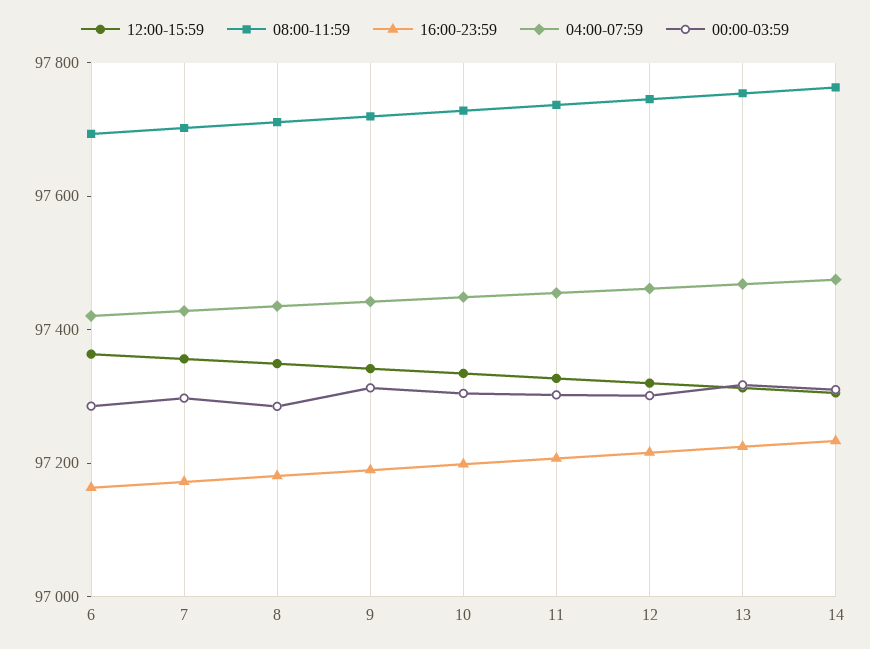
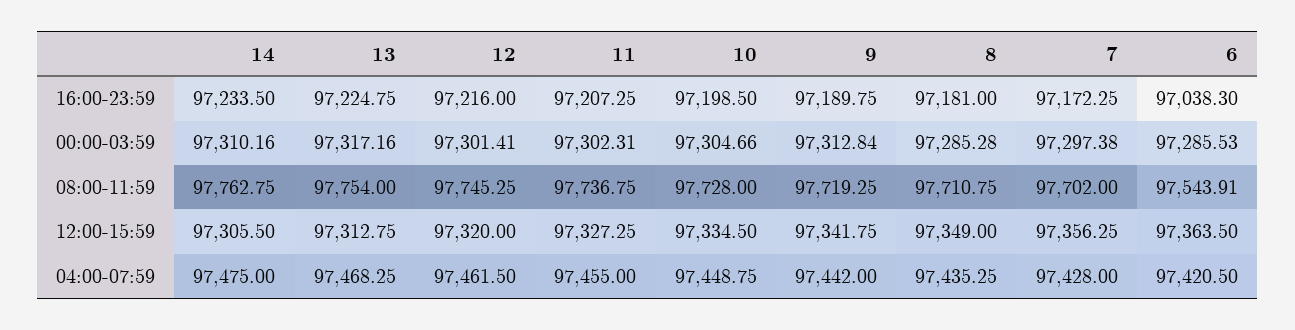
  {
    "12:00-15:59": {
      "6": 97363.5,
      "7": 97356.25,
      "8": 97349,
      "9": 97341.75,
      "10": 97334.5,
      "11": 97327.25,
      "12": 97320,
      "13": 97312.75,
      "14": 97305.5
    },
    "08:00-11:59": {
-     "6": 97700,
+     "6": 97543.91,
      "7": 97702,
      "8": 97710.75,
      "9": 97719.25,
      "10": 97728,
      "11": 97736.75,
      "12": 97745.25,
      "13": 97754,
      "14": 97762.75
    },
    "16:00-23:59": {
-     "6": 97150,
+     "6": 97038.3,
      "7": 97172.25,
      "8": 97181,
      "9": 97189.75,
      "10": 97198.5,
      "11": 97207.25,
      "12": 97216,
      "13": 97224.75,
      "14": 97233.5
    },
    "04:00-07:59": {
      "6": 97420.5,
      "7": 97428,
      "8": 97435.25,
      "9": 97442,
      "10": 97448.75,
      "11": 97455,
      "12": 97461.5,
      "13": 97468.25,
      "14": 97475
    },
    "00:00-03:59": {
      "6": 97285.53,
      "7": 97297.38,
      "8": 97285.28,
      "9": 97312.84,
      "10": 97304.66,
      "11": 97302.31,
      "12": 97301.41,
      "13": 97317.16,
      "14": 97310.16
    }
  }

